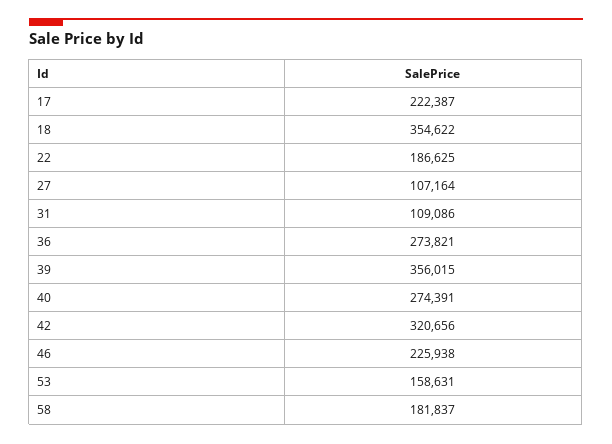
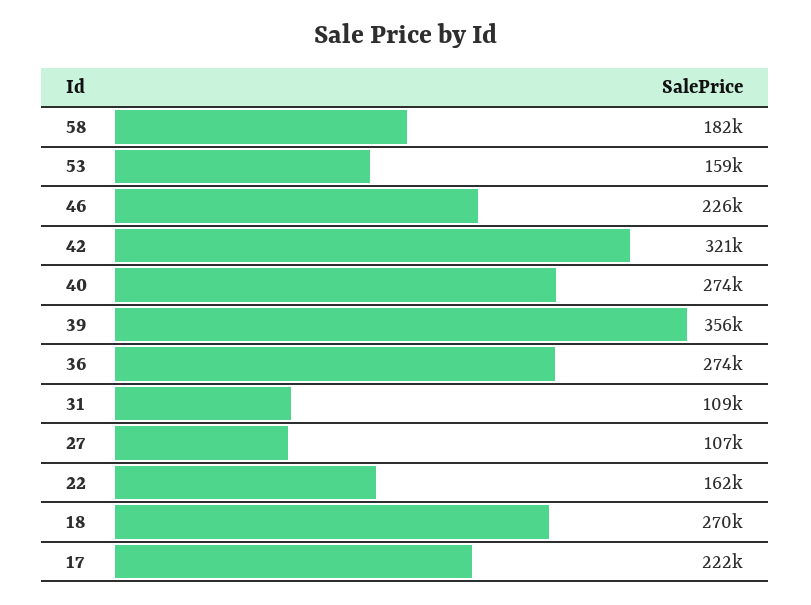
  {
    "17": 222387,
-   "18": 354622,
+   "18": 270000,
-   "22": 186625,
+   "22": 162000,
    "27": 107164,
    "31": 109086,
    "36": 273821,
    "39": 356015,
    "40": 274391,
    "42": 320656,
    "46": 225938,
    "53": 158631,
    "58": 181837
  }

